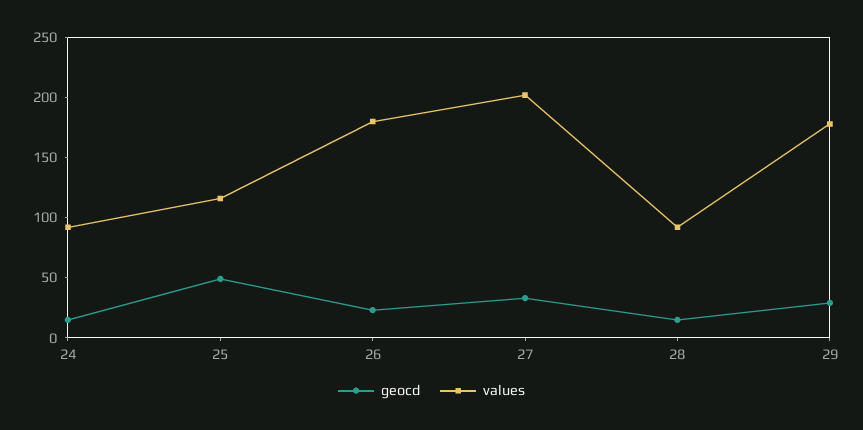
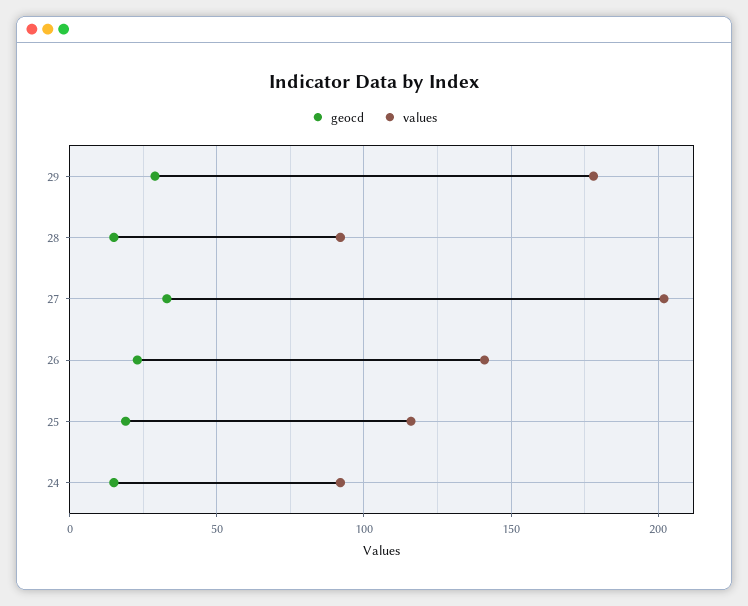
  {
    "geocd": {
      "24": 15,
-     "25": 50,
+     "25": 20,
      "26": 25,
      "27": 35,
      "28": 15,
      "29": 30
    },
    "values": {
      "24": 90,
      "25": 115,
-     "26": 180,
+     "26": 140,
      "27": 200,
      "28": 90,
      "29": 180
    }
  }

